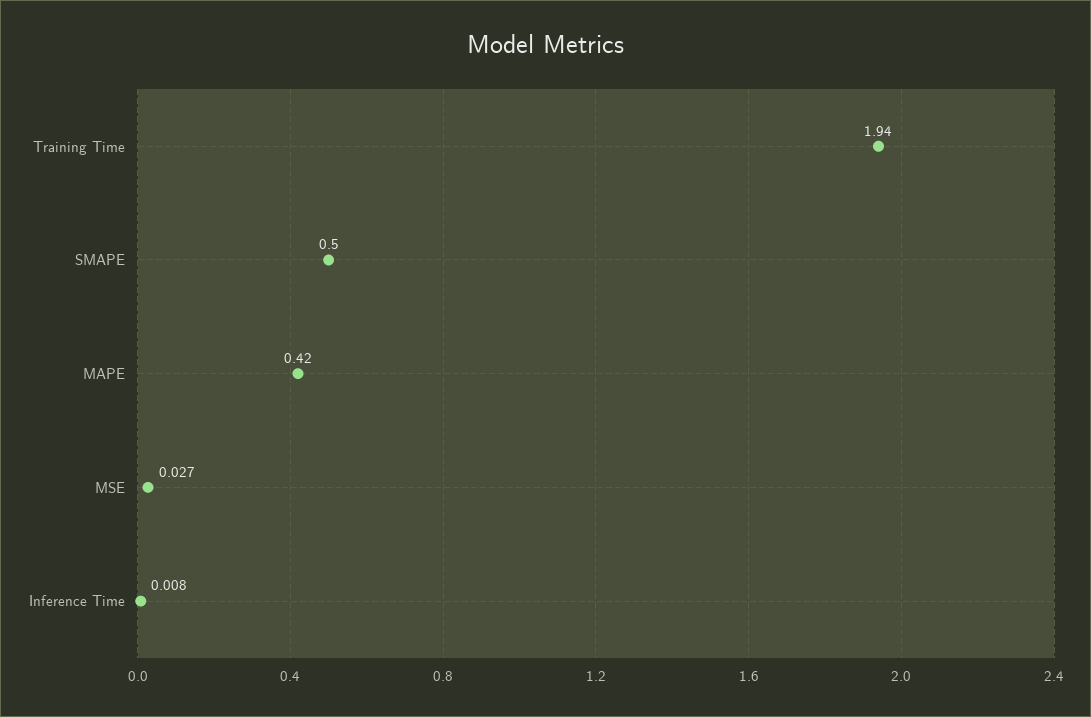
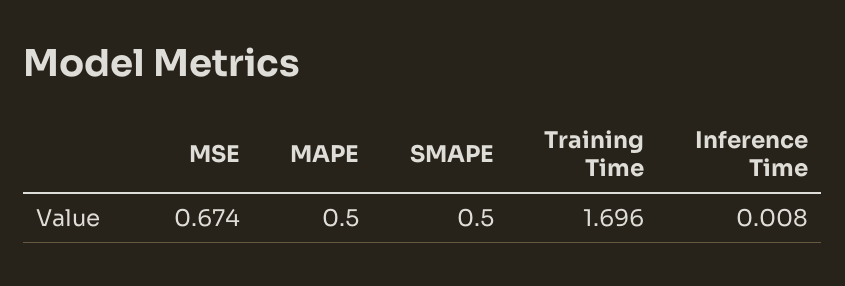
  {
-   "Training Time": 1.94,
+   "Training Time": 1.696,
    "SMAPE": 0.5,
-   "MAPE": 0.42,
+   "MAPE": 0.5,
-   "MSE": 0.027,
+   "MSE": 0.674,
    "Inference Time": 0.008
  }

